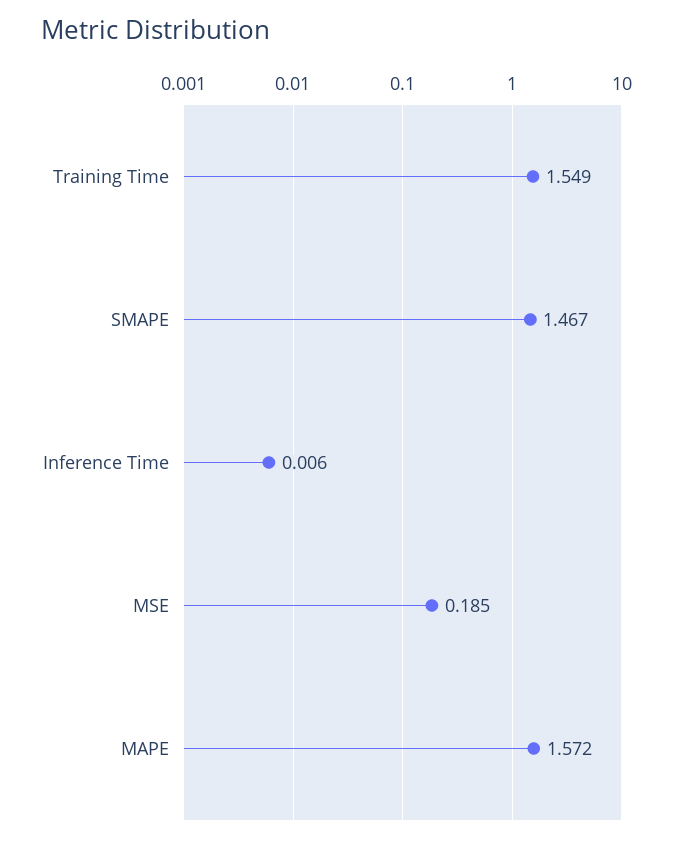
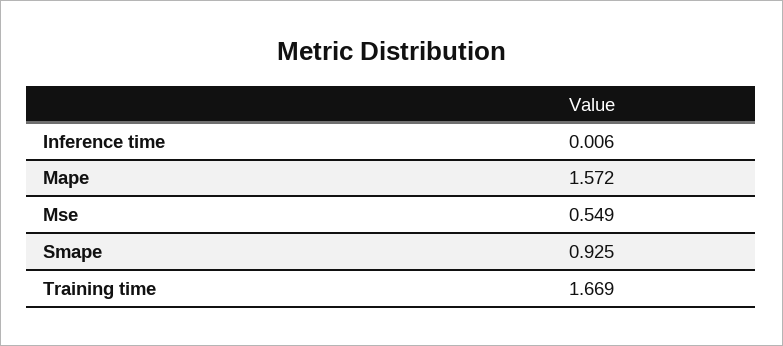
  {
-   "Training Time": 1.549,
+   "Training Time": 1.669,
-   "SMAPE": 1.467,
+   "SMAPE": 0.925,
    "Inference Time": 0.006,
-   "MSE": 0.185,
+   "MSE": 0.549,
    "MAPE": 1.572
  }

